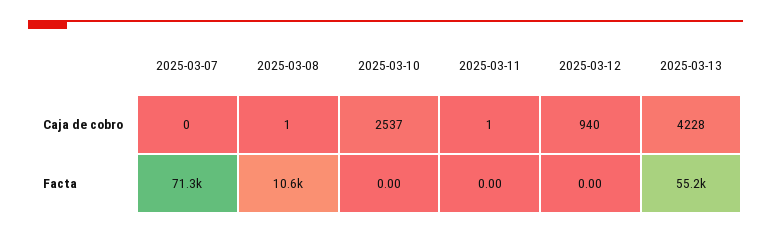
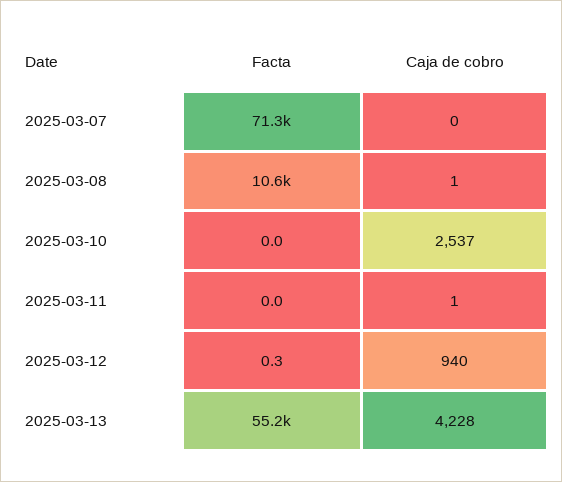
  {
    "2025-03-07": {
      "Caja de cobro": 0,
      "Facta": 71300
    },
    "2025-03-08": {
      "Caja de cobro": 1,
      "Facta": 10600
    },
    "2025-03-10": {
      "Caja de cobro": 2537,
      "Facta": 0
    },
    "2025-03-11": {
      "Caja de cobro": 1,
      "Facta": 0
    },
    "2025-03-12": {
      "Caja de cobro": 940,
-     "Facta": 0
+     "Facta": 0.3
    },
    "2025-03-13": {
      "Caja de cobro": 4228,
      "Facta": 55200
    }
  }

